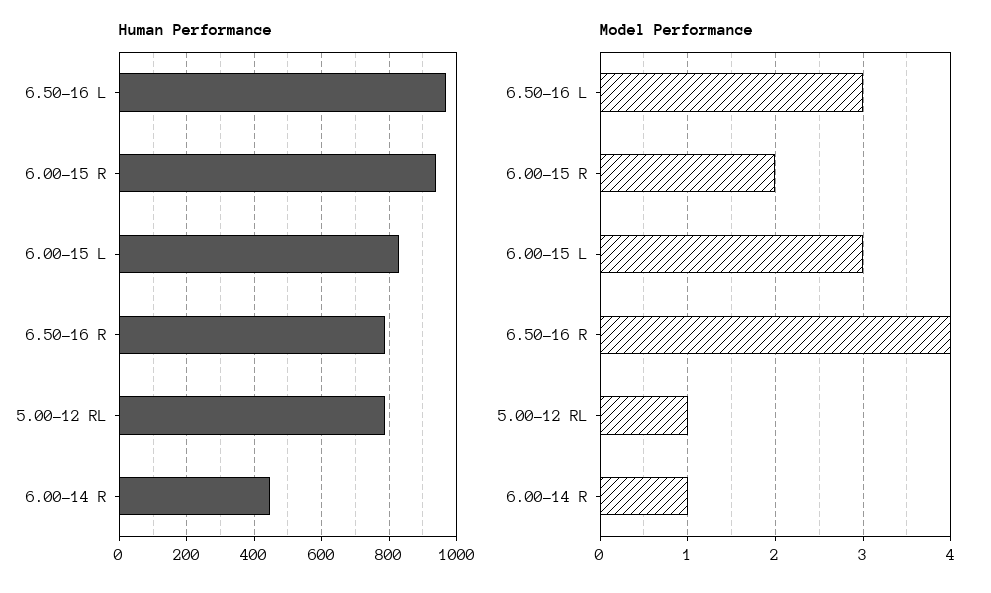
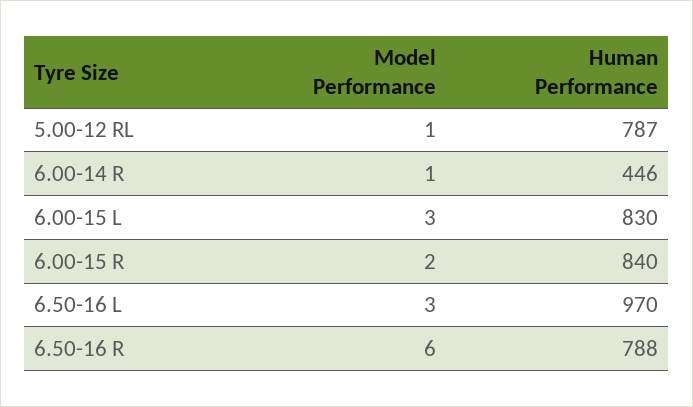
  {
    "Human Performance": {
      "6.50-16 L": 970,
-     "6.00-15 R": 940,
+     "6.00-15 R": 840,
      "6.00-15 L": 830,
      "6.50-16 R": 788,
      "5.00-12 RL": 787,
      "6.00-14 R": 446
    },
    "Model Performance": {
      "6.50-16 L": 3,
      "6.00-15 R": 2,
      "6.00-15 L": 3,
-     "6.50-16 R": 4,
+     "6.50-16 R": 6,
      "5.00-12 RL": 1,
      "6.00-14 R": 1
    }
  }

